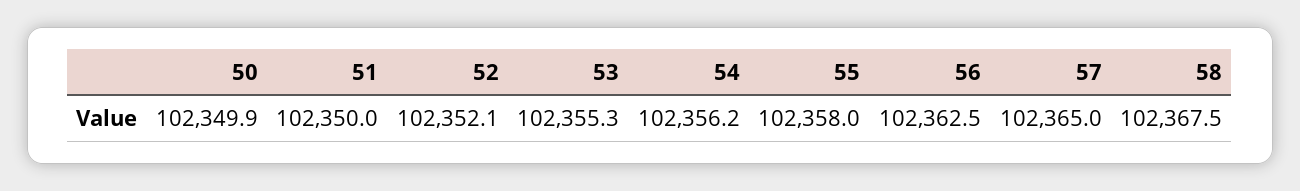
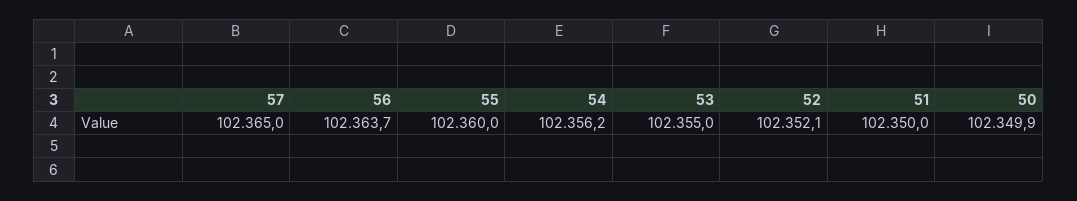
  {
    "50": 102349.9,
    "51": 102350,
    "52": 102352.1,
-   "53": 102355.3,
+   "53": 102355,
    "54": 102356.2,
-   "55": 102358,
+   "55": 102360,
-   "56": 102362.5,
+   "56": 102363.7,
-   "57": 102365,
+   "57": 102365
-   "58": 102367.5
  }

